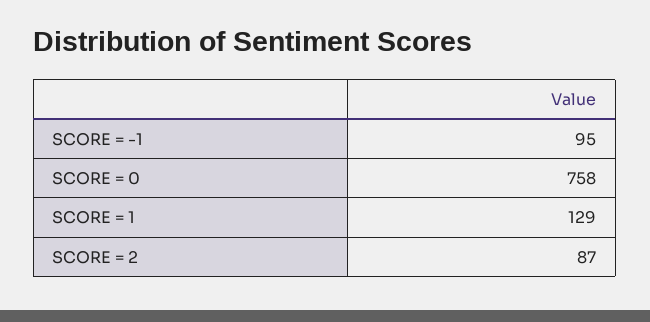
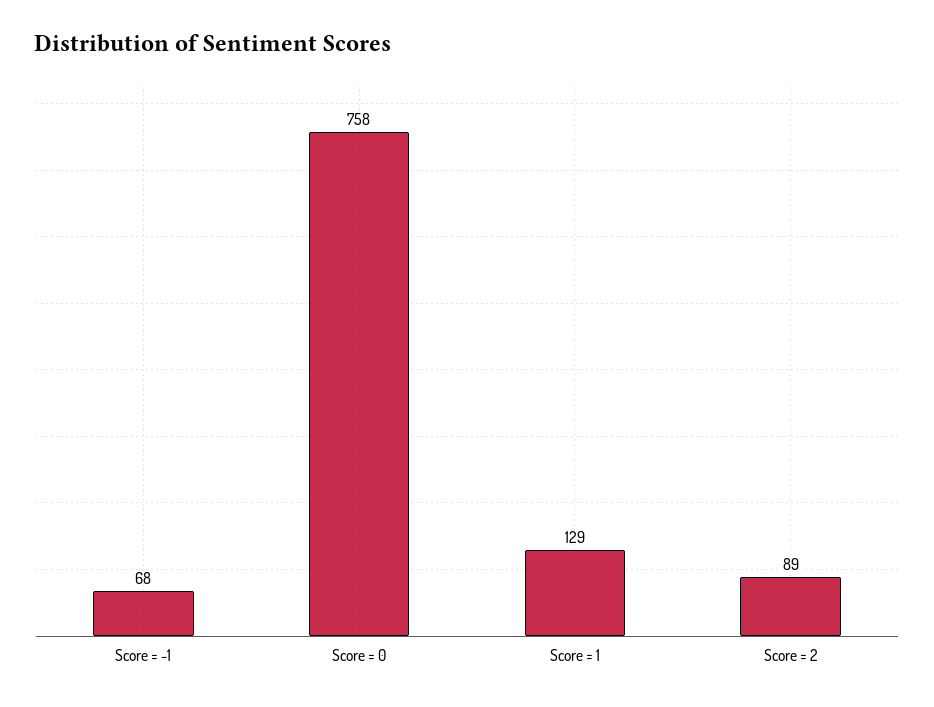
  {
-   "SCORE = -1": 95,
+   "SCORE = -1": 68,
    "SCORE = 0": 758,
    "SCORE = 1": 129,
-   "SCORE = 2": 87
+   "SCORE = 2": 89
  }

